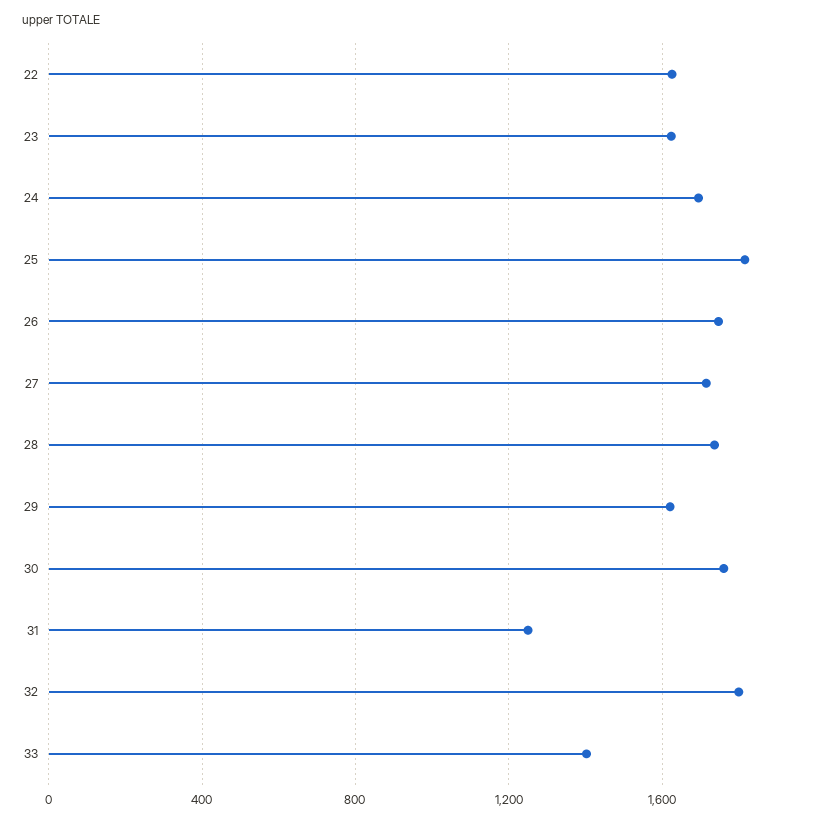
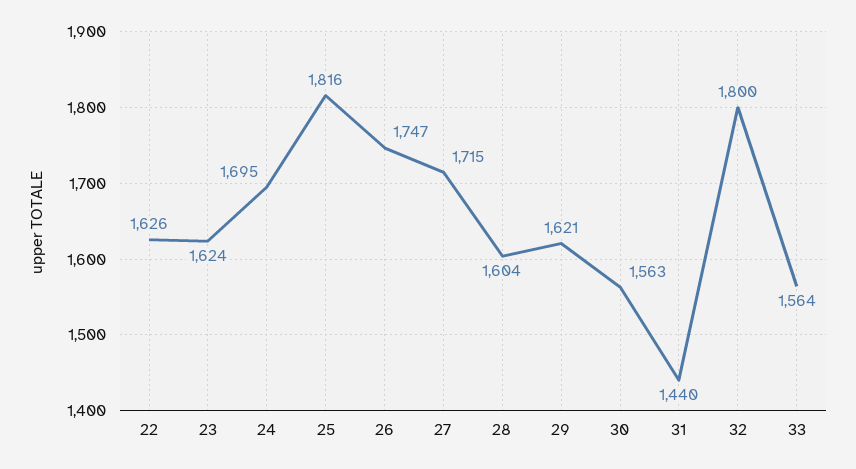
  {
    "22": 1626,
    "23": 1624,
    "24": 1695,
    "25": 1816,
    "26": 1747,
    "27": 1715,
-   "28": 1750,
+   "28": 1604,
    "29": 1621,
-   "30": 1750,
+   "30": 1563,
-   "31": 1250,
+   "31": 1440,
    "32": 1800,
-   "33": 1400
+   "33": 1564
  }

